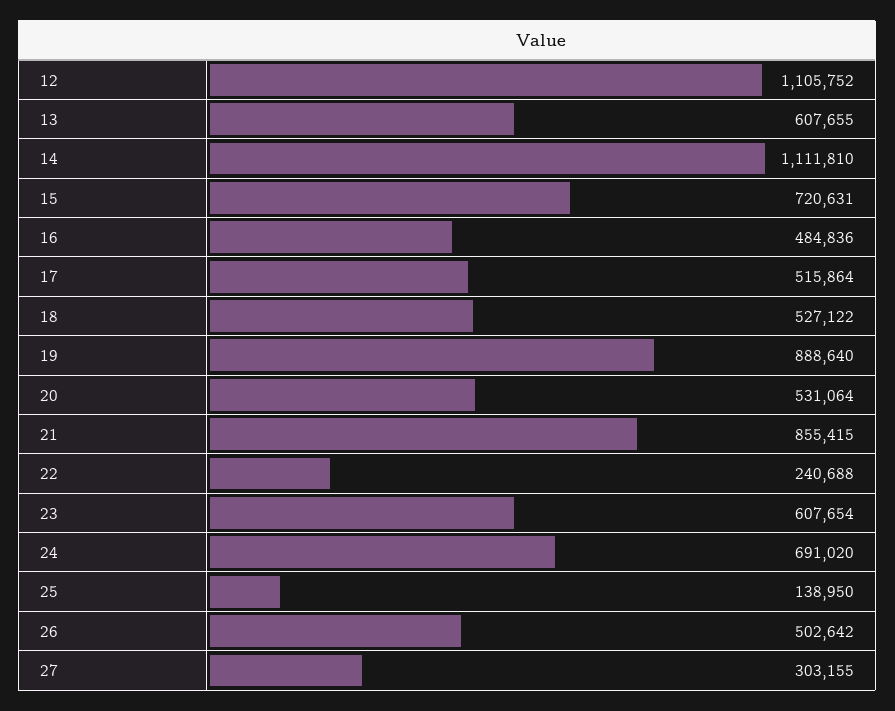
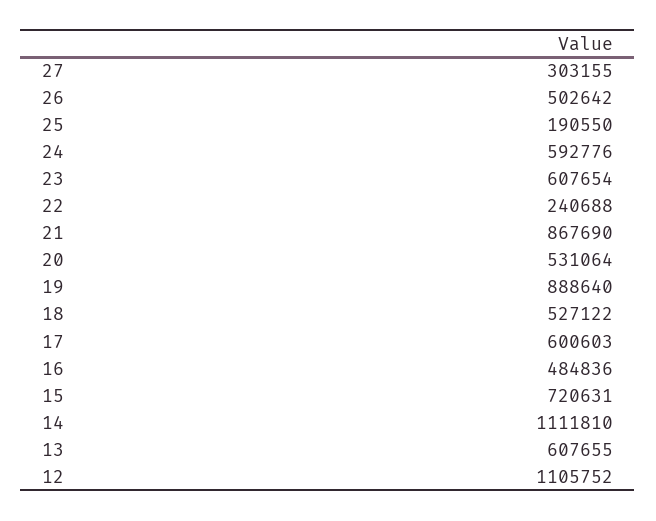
  {
    "12": 1105752,
    "13": 607655,
    "14": 1111810,
    "15": 720631,
    "16": 484836,
-   "17": 515864,
+   "17": 600603,
    "18": 527122,
    "19": 888640,
    "20": 531064,
-   "21": 855415,
+   "21": 867690,
    "22": 240688,
    "23": 607654,
-   "24": 691020,
+   "24": 592776,
-   "25": 138950,
+   "25": 190550,
    "26": 502642,
    "27": 303155
  }

